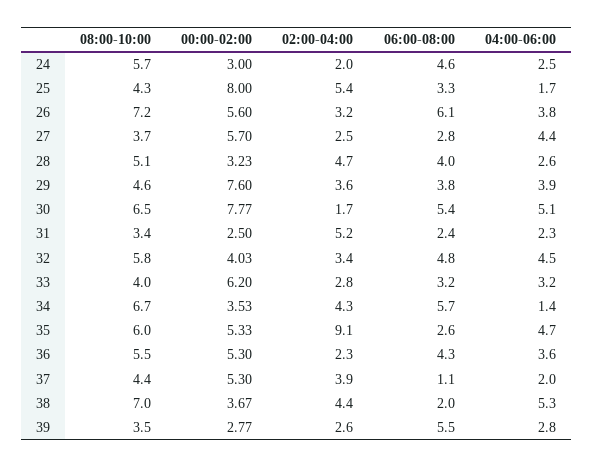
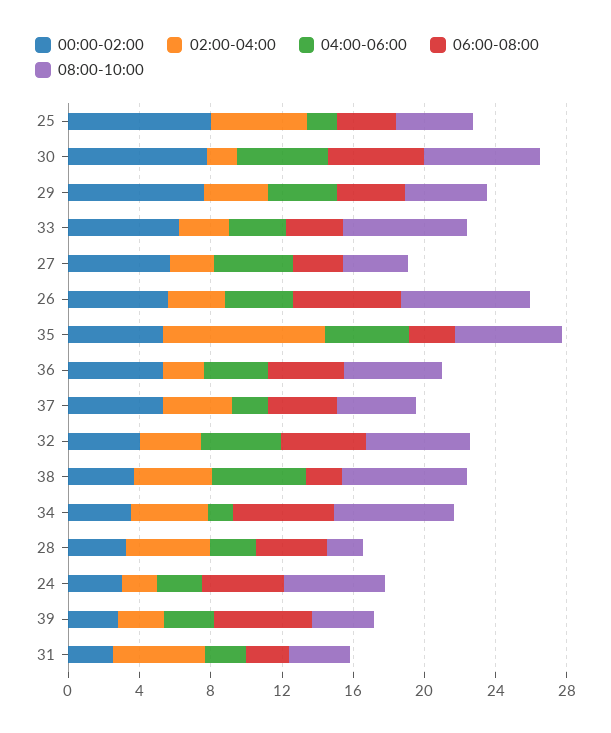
  {
    "08:00-10:00": {
      "24": 5.7,
      "25": 4.3,
      "26": 7.2,
      "27": 3.7,
-     "28": 5.1,
+     "28": 2,
      "29": 4.6,
      "30": 6.5,
      "31": 3.4,
      "32": 5.8,
-     "33": 4,
+     "33": 7,
      "34": 6.7,
      "35": 6,
      "36": 5.5,
      "37": 4.4,
      "38": 7,
      "39": 3.5
    },
    "00:00-02:00": {
      "24": 3,
      "25": 8,
      "26": 5.6,
      "27": 5.7,
      "28": 3.23,
      "29": 7.6,
      "30": 7.77,
      "31": 2.5,
      "32": 4.03,
      "33": 6.2,
      "34": 3.53,
      "35": 5.33,
      "36": 5.3,
      "37": 5.3,
      "38": 3.67,
      "39": 2.77
    },
    "02:00-04:00": {
      "24": 2,
      "25": 5.4,
      "26": 3.2,
      "27": 2.5,
      "28": 4.7,
      "29": 3.6,
      "30": 1.7,
      "31": 5.2,
      "32": 3.4,
      "33": 2.8,
      "34": 4.3,
      "35": 9.1,
      "36": 2.3,
      "37": 3.9,
      "38": 4.4,
      "39": 2.6
    },
    "06:00-08:00": {
      "24": 4.6,
      "25": 3.3,
      "26": 6.1,
      "27": 2.8,
      "28": 4,
      "29": 3.8,
      "30": 5.4,
      "31": 2.4,
      "32": 4.8,
      "33": 3.2,
      "34": 5.7,
      "35": 2.6,
      "36": 4.3,
-     "37": 1.1,
+     "37": 4,
      "38": 2,
      "39": 5.5
    },
    "04:00-06:00": {
      "24": 2.5,
      "25": 1.7,
      "26": 3.8,
      "27": 4.4,
      "28": 2.6,
      "29": 3.9,
      "30": 5.1,
      "31": 2.3,
      "32": 4.5,
      "33": 3.2,
      "34": 1.4,
      "35": 4.7,
      "36": 3.6,
      "37": 2,
      "38": 5.3,
      "39": 2.8
    }
  }

